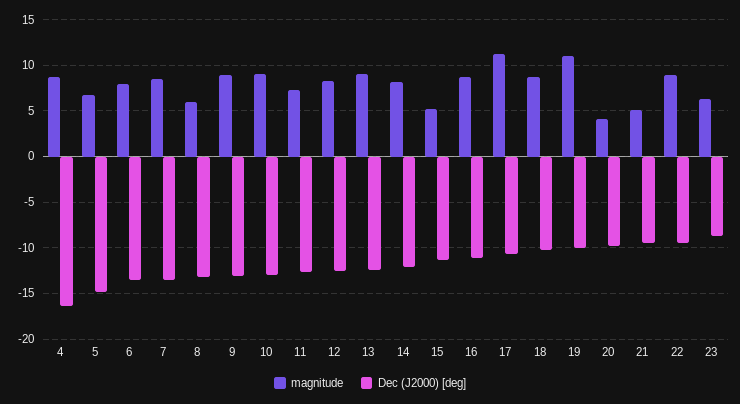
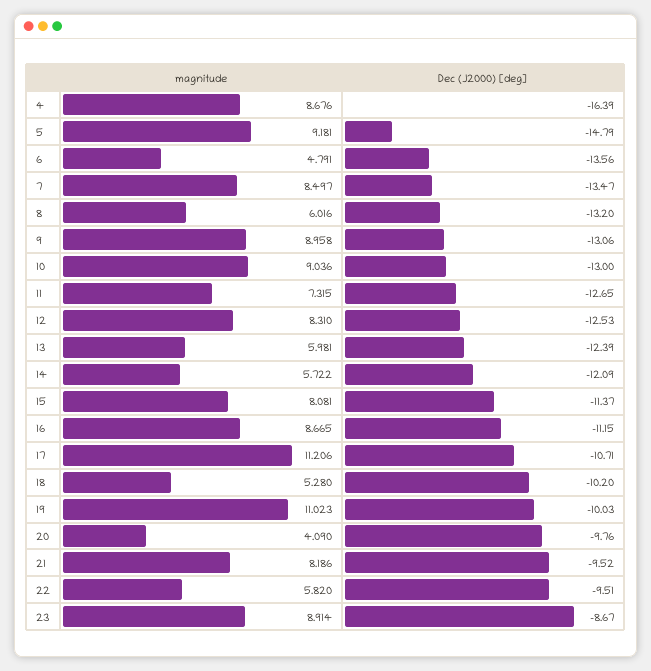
  {
    "magnitude": {
      "4": 8.676,
-     "5": 7,
+     "5": 9.181,
-     "6": 8,
+     "6": 4.791,
      "7": 8.497,
      "8": 6.016,
      "9": 8.958,
      "10": 9.036,
      "11": 7.315,
      "12": 8.31,
-     "13": 9,
+     "13": 5.981,
-     "14": 8,
+     "14": 5.722,
-     "15": 5,
+     "15": 8.081,
      "16": 8.665,
      "17": 11.206,
-     "18": 9,
+     "18": 5.28,
      "19": 11.023,
      "20": 4.09,
-     "21": 5,
+     "21": 8.186,
-     "22": 9,
+     "22": 5.82,
-     "23": 6
+     "23": 8.914
    },
    "Dec (J2000) [deg]": {
      "4": -16.39,
      "5": -14.79,
      "6": -13.56,
      "7": -13.47,
      "8": -13.2,
      "9": -13.06,
      "10": -13,
      "11": -12.65,
      "12": -12.53,
      "13": -12.39,
      "14": -12.09,
      "15": -11.37,
      "16": -11.15,
      "17": -10.71,
      "18": -10.2,
      "19": -10.03,
      "20": -9.76,
      "21": -9.52,
      "22": -9.51,
      "23": -8.67
    }
  }

